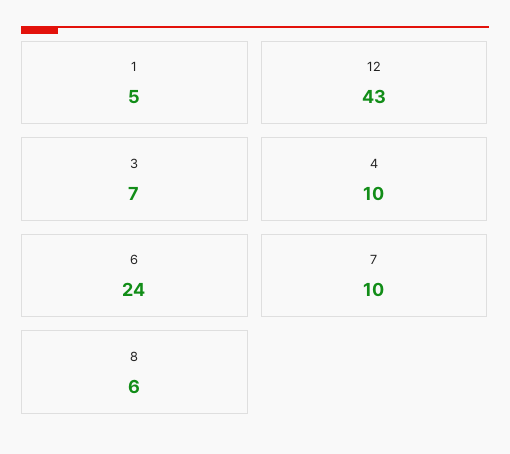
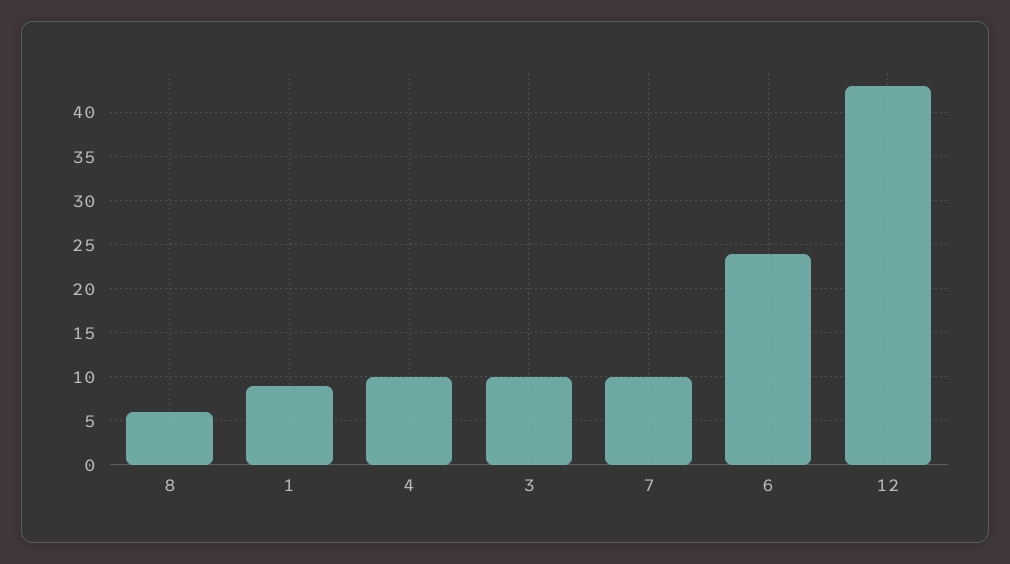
  {
-   "1": 5,
+   "1": 9,
    "12": 43,
-   "3": 7,
+   "3": 10,
    "4": 10,
    "6": 24,
    "7": 10,
    "8": 6
  }

